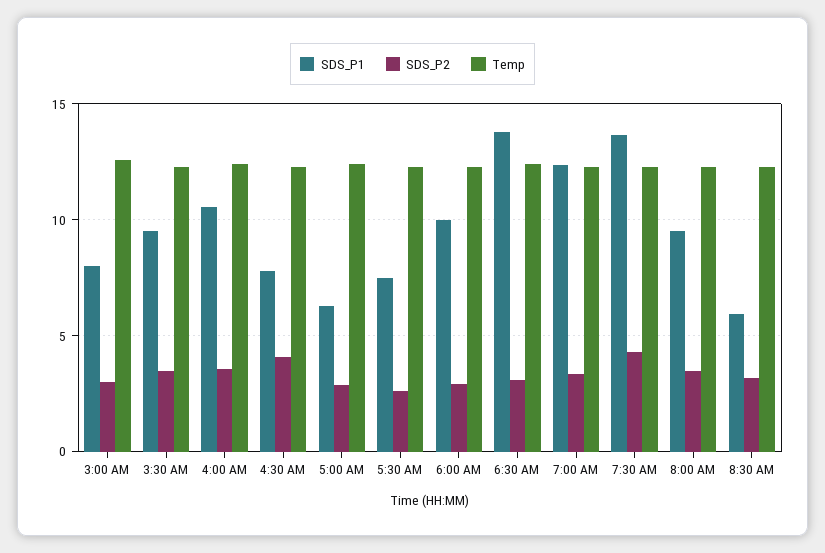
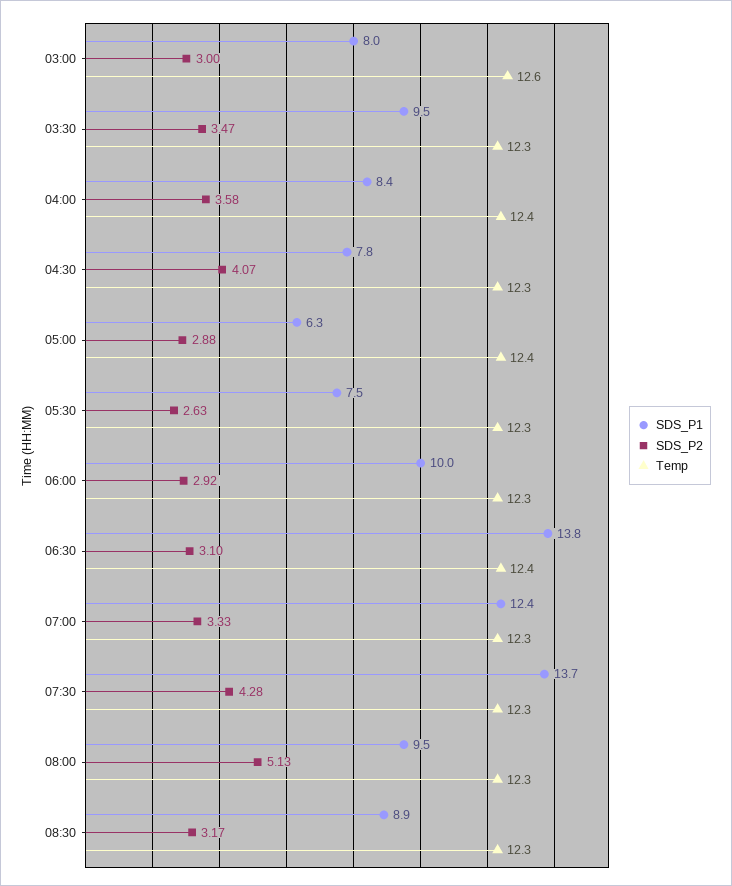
  {
    "SDS_P1": {
      "3:00 AM": 8,
      "3:30 AM": 9.5,
-     "4:00 AM": 10.5,
+     "4:00 AM": 8.4,
      "4:30 AM": 7.8,
      "5:00 AM": 6.3,
      "5:30 AM": 7.5,
      "6:00 AM": 10,
      "6:30 AM": 13.8,
      "7:00 AM": 12.4,
      "7:30 AM": 13.7,
      "8:00 AM": 9.5,
-     "8:30 AM": 6
+     "8:30 AM": 8.9
    },
    "SDS_P2": {
      "3:00 AM": 3,
      "3:30 AM": 3.47,
      "4:00 AM": 3.58,
      "4:30 AM": 4.07,
      "5:00 AM": 2.88,
      "5:30 AM": 2.63,
      "6:00 AM": 2.92,
      "6:30 AM": 3.1,
      "7:00 AM": 3.33,
      "7:30 AM": 4.28,
-     "8:00 AM": 3.5,
+     "8:00 AM": 5.13,
      "8:30 AM": 3.17
    },
    "Temp": {
      "3:00 AM": 12.6,
      "3:30 AM": 12.3,
      "4:00 AM": 12.4,
      "4:30 AM": 12.3,
      "5:00 AM": 12.4,
      "5:30 AM": 12.3,
      "6:00 AM": 12.3,
      "6:30 AM": 12.4,
      "7:00 AM": 12.3,
      "7:30 AM": 12.3,
      "8:00 AM": 12.3,
      "8:30 AM": 12.3
    }
  }

